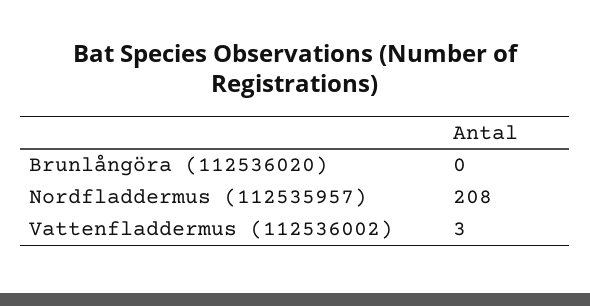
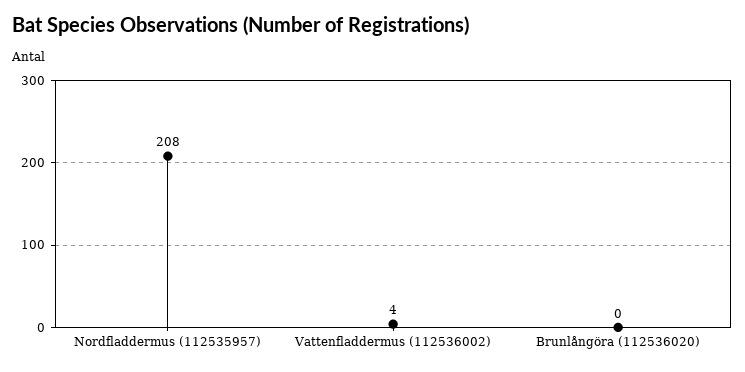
  {
    "Brunlångöra (112536020)": 0,
    "Nordfladdermus (112535957)": 208,
-   "Vattenfladdermus (112536002)": 3
+   "Vattenfladdermus (112536002)": 4
  }

